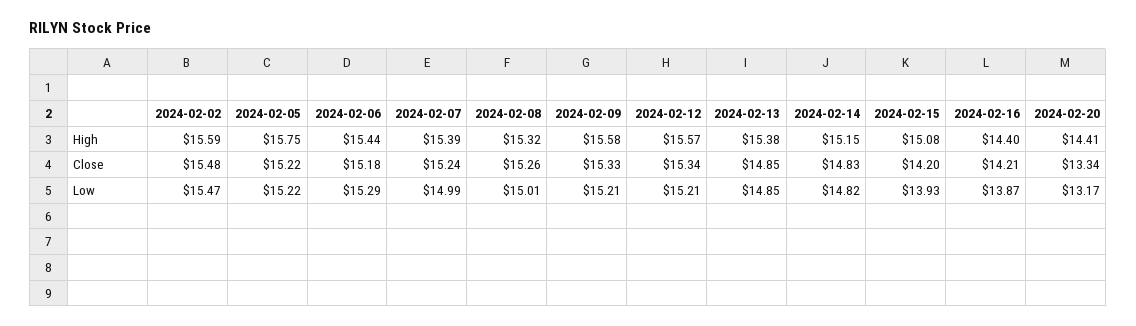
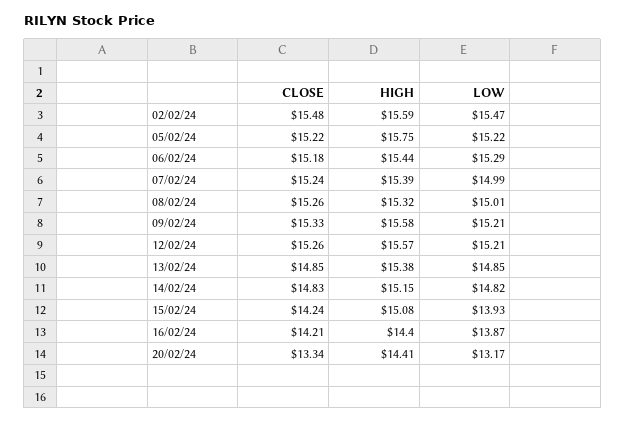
  {
    "2024-02-02": {
      "High": 15.59,
      "Close": 15.48,
      "Low": 15.47
    },
    "2024-02-05": {
      "High": 15.75,
      "Close": 15.22,
      "Low": 15.22
    },
    "2024-02-06": {
      "High": 15.44,
      "Close": 15.18,
      "Low": 15.29
    },
    "2024-02-07": {
      "High": 15.39,
      "Close": 15.24,
      "Low": 14.99
    },
    "2024-02-08": {
      "High": 15.32,
      "Close": 15.26,
      "Low": 15.01
    },
    "2024-02-09": {
      "High": 15.58,
      "Close": 15.33,
      "Low": 15.21
    },
    "2024-02-12": {
      "High": 15.57,
-     "Close": 15.34,
+     "Close": 15.26,
      "Low": 15.21
    },
    "2024-02-13": {
      "High": 15.38,
      "Close": 14.85,
      "Low": 14.85
    },
    "2024-02-14": {
      "High": 15.15,
      "Close": 14.83,
      "Low": 14.82
    },
    "2024-02-15": {
      "High": 15.08,
-     "Close": 14.2,
+     "Close": 14.24,
      "Low": 13.93
    },
    "2024-02-16": {
      "High": 14.4,
      "Close": 14.21,
      "Low": 13.87
    },
    "2024-02-20": {
      "High": 14.41,
      "Close": 13.34,
      "Low": 13.17
    }
  }

